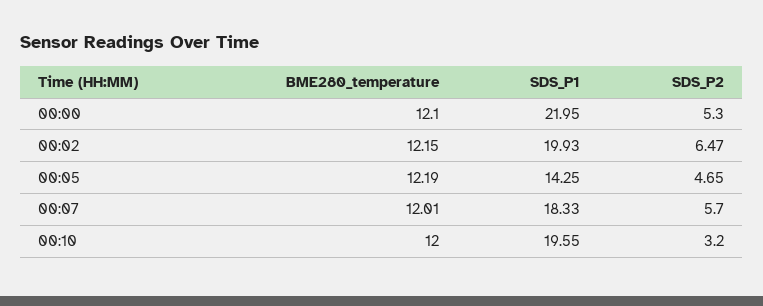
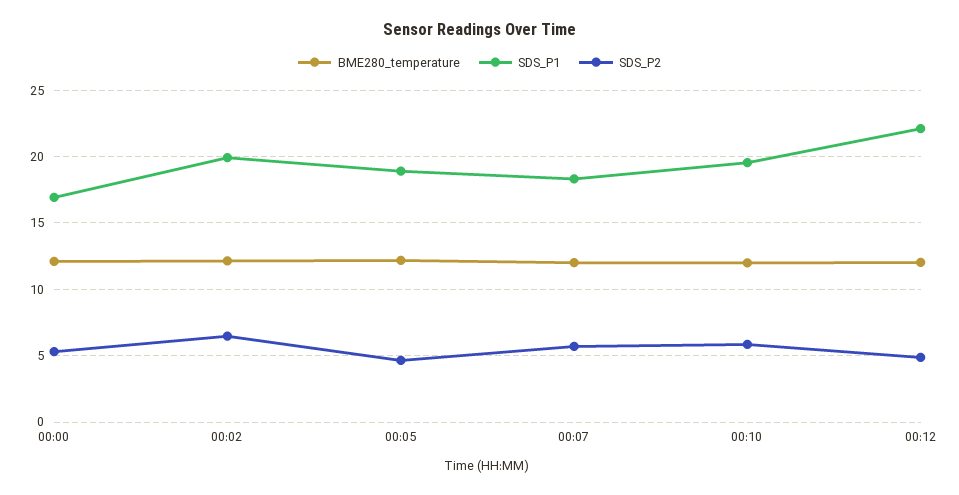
  {
    "BME280_temperature": {
      "00:00": 12.1,
      "00:02": 12.15,
      "00:05": 12.19,
      "00:07": 12.01,
-     "00:10": 12
+     "00:10": 12,
+     "00:12": 12
    },
    "SDS_P1": {
-     "00:00": 21.95,
+     "00:00": 17,
      "00:02": 19.93,
-     "00:05": 14.25,
+     "00:05": 19,
      "00:07": 18.33,
-     "00:10": 19.55
+     "00:10": 19.55,
+     "00:12": 22
    },
    "SDS_P2": {
      "00:00": 5.3,
      "00:02": 6.47,
      "00:05": 4.65,
      "00:07": 5.7,
-     "00:10": 3.2
+     "00:10": 6,
+     "00:12": 5
    }
  }

